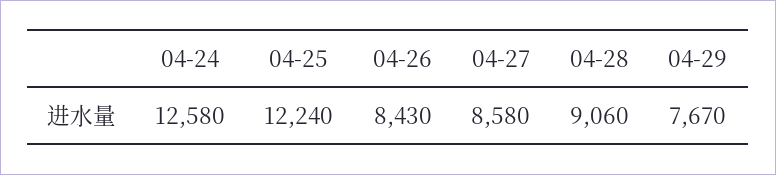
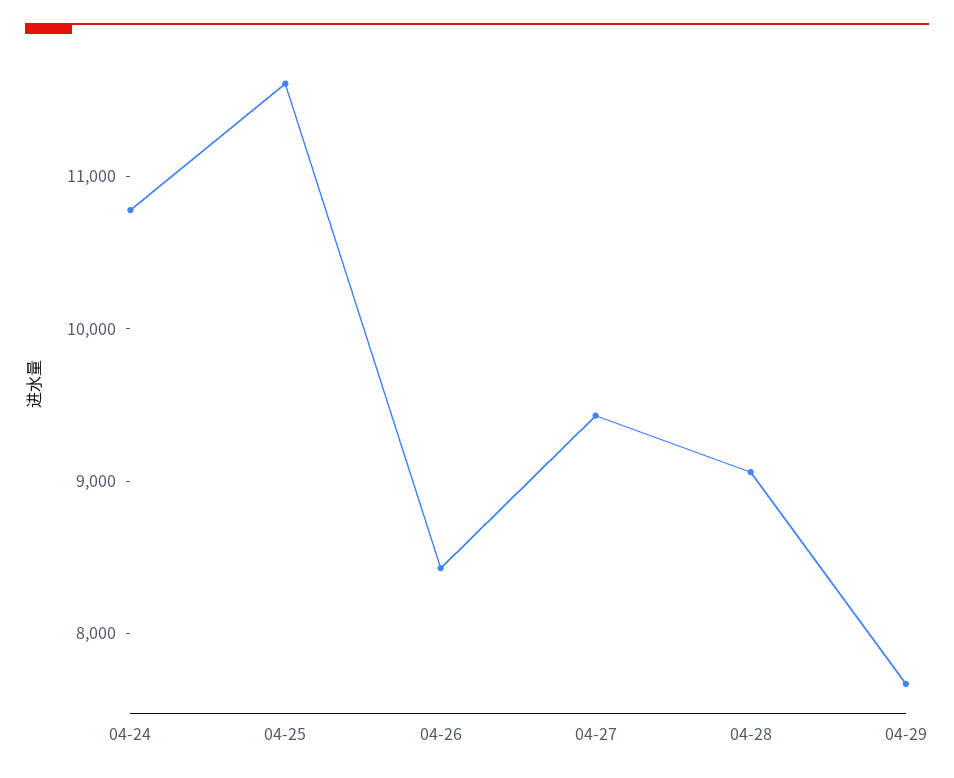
  {
-   "04-24": 12580,
+   "04-24": 10800,
-   "04-25": 12240,
+   "04-25": 11600,
    "04-26": 8430,
-   "04-27": 8580,
+   "04-27": 9400,
    "04-28": 9060,
    "04-29": 7670
  }

